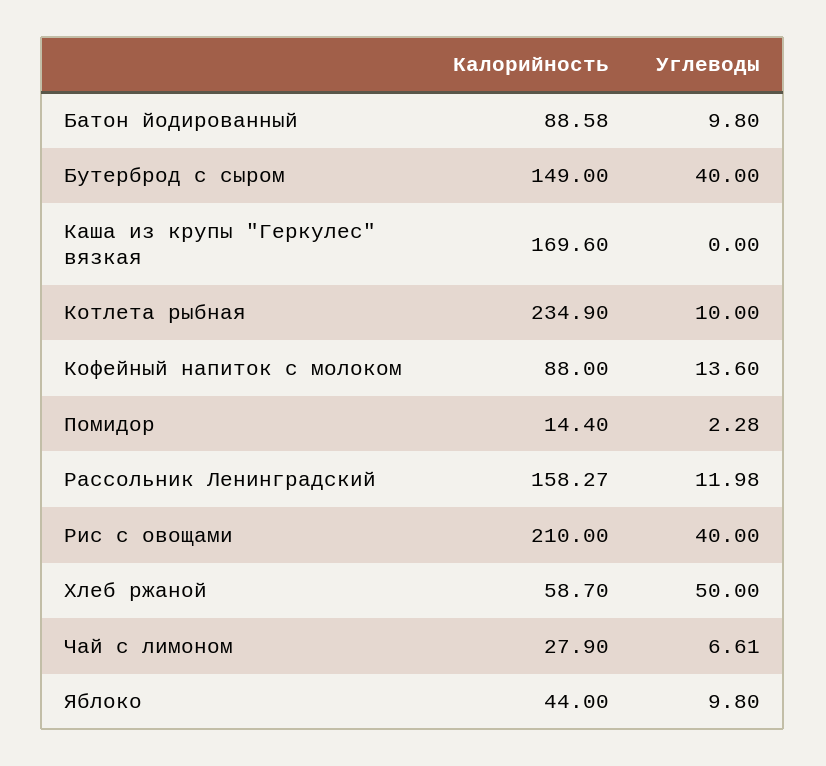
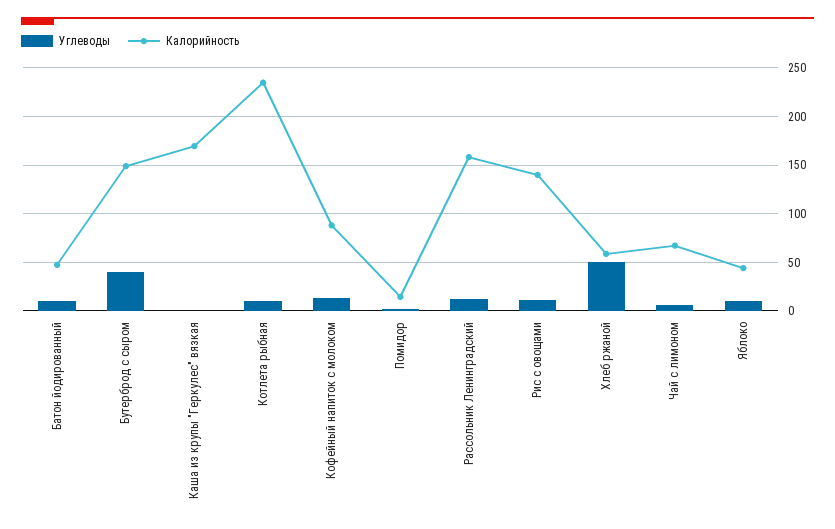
  {
    "Калорийность": {
-     "Батон йодированный": 88.58,
+     "Батон йодированный": 50,
      "Бутерброд с сыром": 149,
      "Каша из крупы \"Геркулес\" вязкая": 169.6,
      "Котлета рыбная": 234.9,
      "Кофейный напиток с молоком": 88,
      "Помидор": 14.4,
      "Рассольник Ленинградский": 158.27,
-     "Рис с овощами": 210,
+     "Рис с овощами": 140,
      "Хлеб ржаной": 58.7,
-     "Чай с лимоном": 27.9,
+     "Чай с лимоном": 70,
      "Яблоко": 44
    },
    "Углеводы": {
      "Батон йодированный": 9.8,
      "Бутерброд с сыром": 40,
      "Каша из крупы \"Геркулес\" вязкая": 0,
      "Котлета рыбная": 10,
      "Кофейный напиток с молоком": 13.6,
      "Помидор": 2.28,
      "Рассольник Ленинградский": 11.98,
-     "Рис с овощами": 40,
+     "Рис с овощами": 10,
      "Хлеб ржаной": 50,
      "Чай с лимоном": 6.61,
      "Яблоко": 9.8
    }
  }

